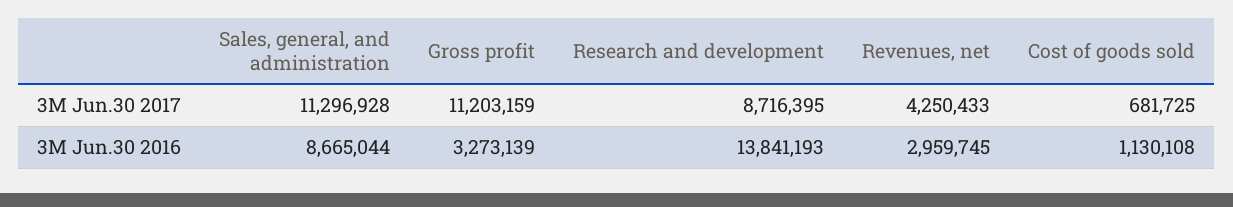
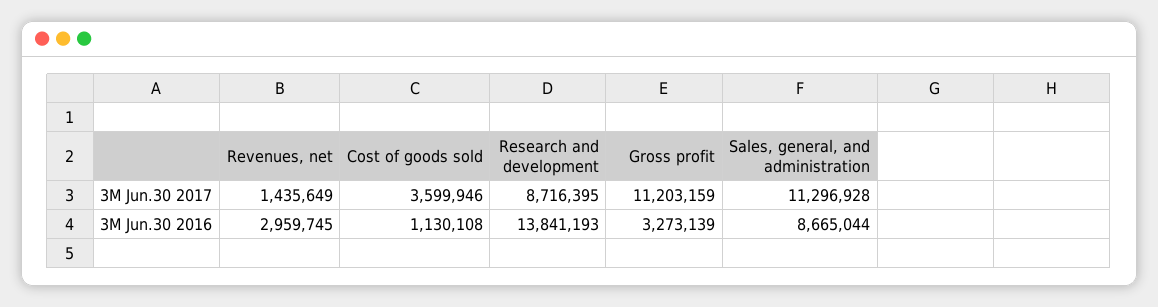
  {
    "Sales, general, and administration": {
      "3M Jun.30 2017": 11296928,
      "3M Jun.30 2016": 8665044
    },
    "Gross profit": {
      "3M Jun.30 2017": 11203159,
      "3M Jun.30 2016": 3273139
    },
    "Research and development": {
      "3M Jun.30 2017": 8716395,
      "3M Jun.30 2016": 13841193
    },
    "Revenues, net": {
-     "3M Jun.30 2017": 4250433,
+     "3M Jun.30 2017": 1435649,
      "3M Jun.30 2016": 2959745
    },
    "Cost of goods sold": {
-     "3M Jun.30 2017": 681725,
+     "3M Jun.30 2017": 3599946,
      "3M Jun.30 2016": 1130108
    }
  }

